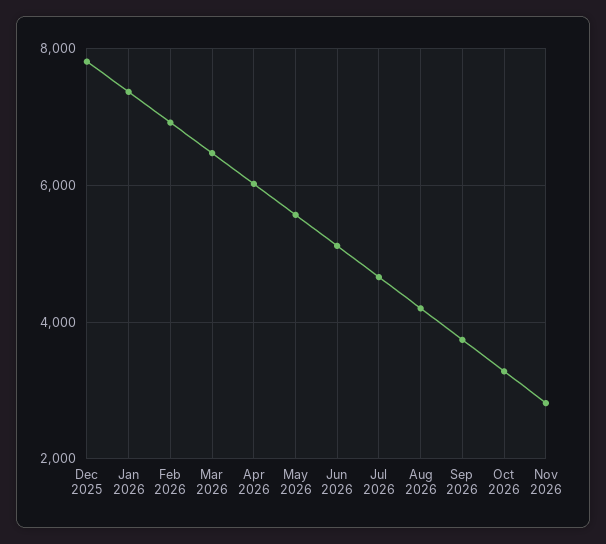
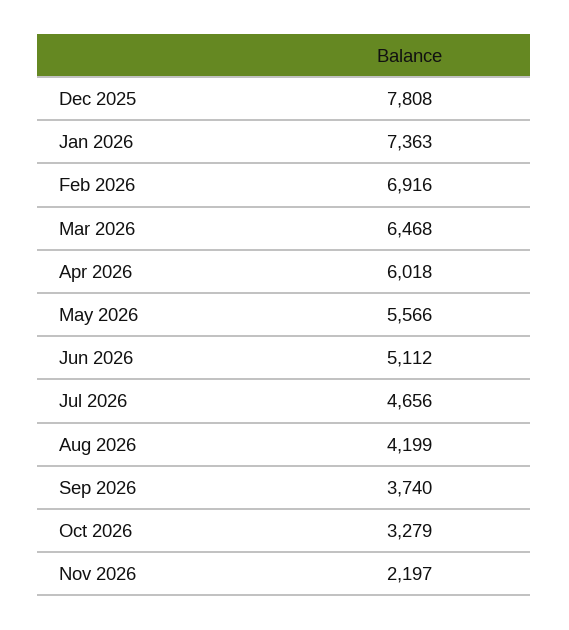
  {
    "Dec 2025": 7808,
    "Jan 2026": 7363,
    "Feb 2026": 6916,
    "Mar 2026": 6468,
    "Apr 2026": 6018,
    "May 2026": 5566,
    "Jun 2026": 5112,
    "Jul 2026": 4656,
    "Aug 2026": 4199,
    "Sep 2026": 3740,
    "Oct 2026": 3279,
-   "Nov 2026": 2800
+   "Nov 2026": 2197
  }

